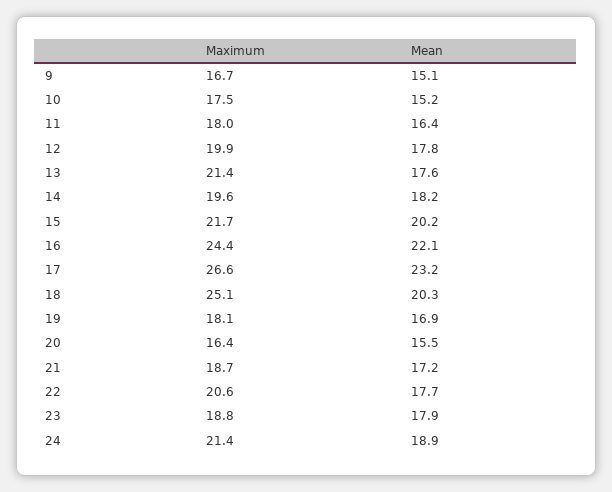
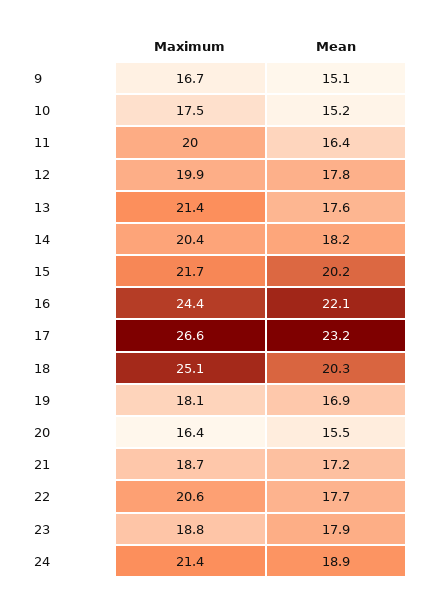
  {
    "Maximum": {
      "9": 16.7,
      "10": 17.5,
-     "11": 18,
+     "11": 20,
      "12": 19.9,
      "13": 21.4,
-     "14": 19.6,
+     "14": 20.4,
      "15": 21.7,
      "16": 24.4,
      "17": 26.6,
      "18": 25.1,
      "19": 18.1,
      "20": 16.4,
      "21": 18.7,
      "22": 20.6,
      "23": 18.8,
      "24": 21.4
    },
    "Mean": {
      "9": 15.1,
      "10": 15.2,
      "11": 16.4,
      "12": 17.8,
      "13": 17.6,
      "14": 18.2,
      "15": 20.2,
      "16": 22.1,
      "17": 23.2,
      "18": 20.3,
      "19": 16.9,
      "20": 15.5,
      "21": 17.2,
      "22": 17.7,
      "23": 17.9,
      "24": 18.9
    }
  }

